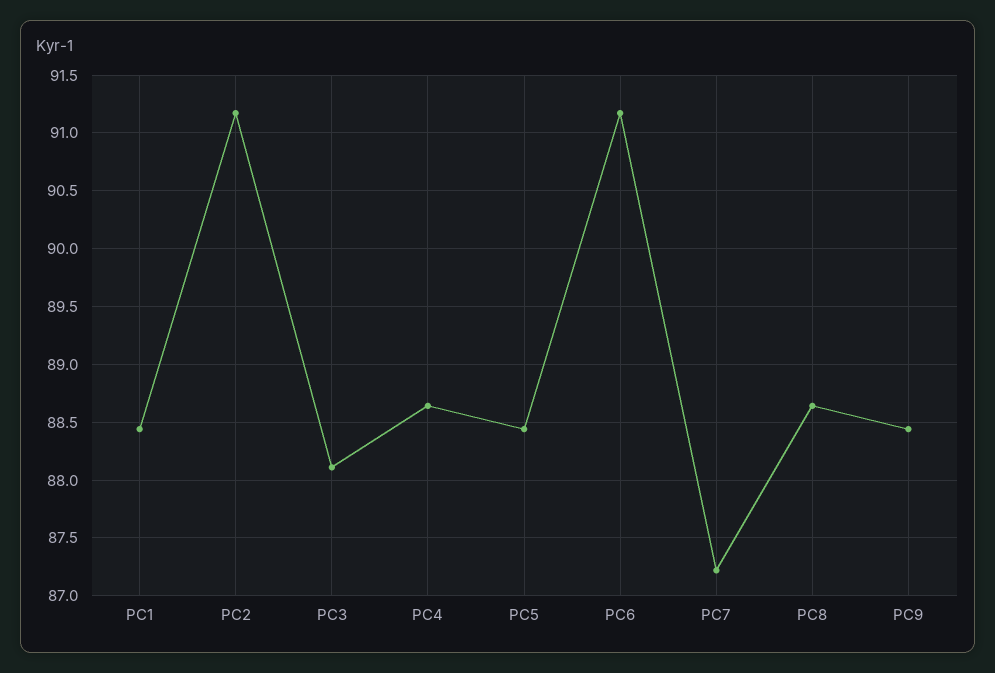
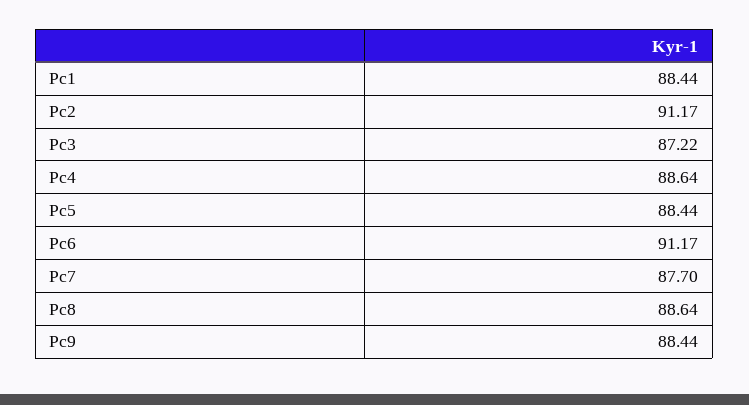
  {
    "PC1": 88.44,
    "PC2": 91.17,
-   "PC3": 88.1,
+   "PC3": 87.22,
    "PC4": 88.64,
    "PC5": 88.44,
    "PC6": 91.17,
-   "PC7": 87.2,
+   "PC7": 87.7,
    "PC8": 88.64,
    "PC9": 88.44
  }

